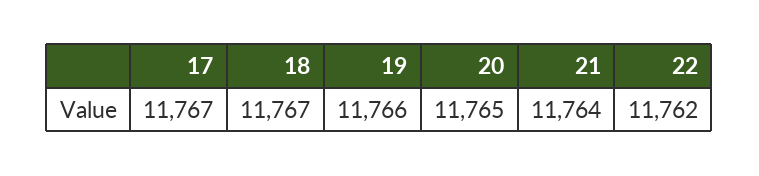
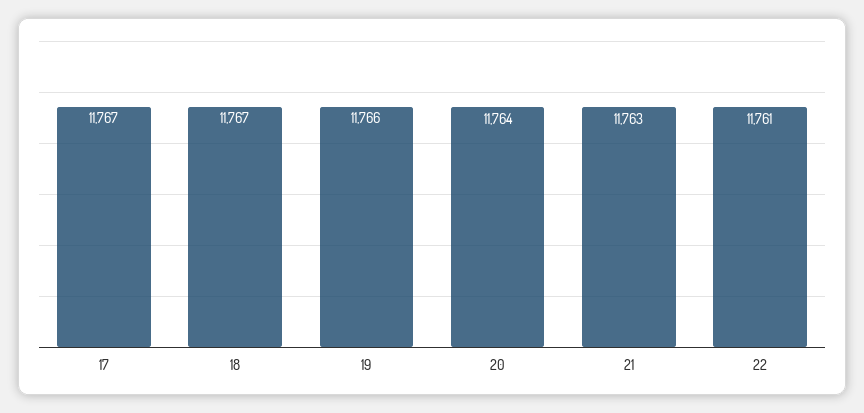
  {
    "17": 11767,
    "18": 11767,
    "19": 11766,
-   "20": 11765,
+   "20": 11764,
-   "21": 11764,
+   "21": 11763,
-   "22": 11762
+   "22": 11761
  }

